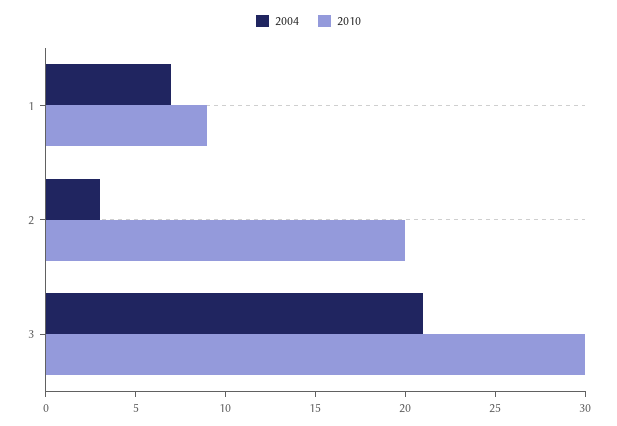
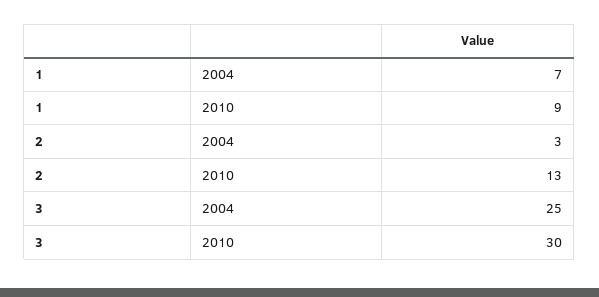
  {
    "2004": {
      "1": 7,
      "2": 3,
-     "3": 21
+     "3": 25
    },
    "2010": {
      "1": 9,
-     "2": 20,
+     "2": 13,
      "3": 30
    }
  }

